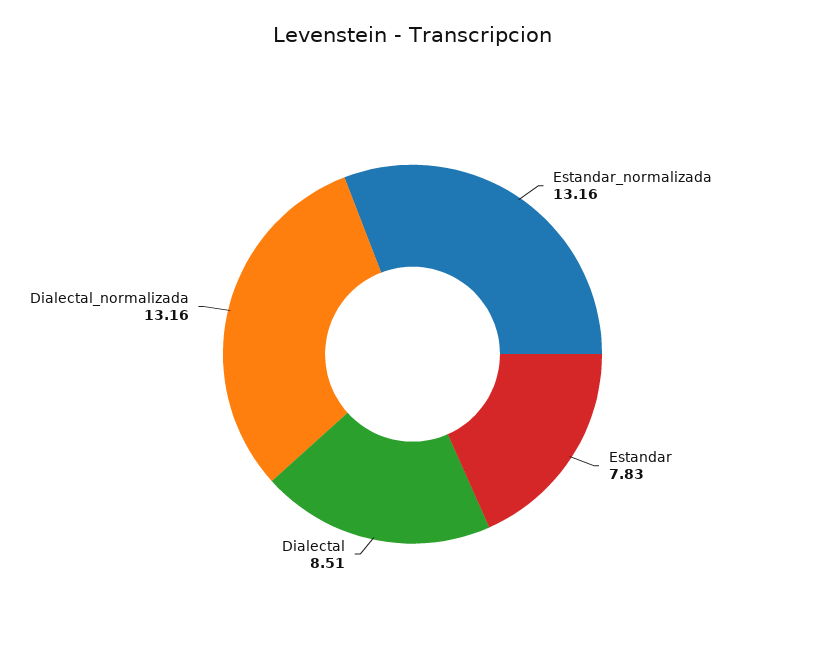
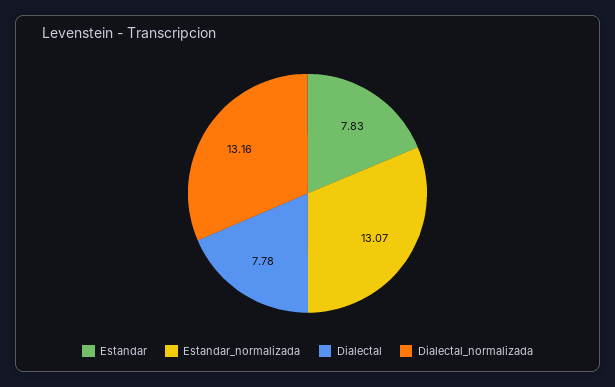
  {
-   "Estandar_normalizada": 13.16,
+   "Estandar_normalizada": 13.07,
    "Estandar": 7.83,
-   "Dialectal": 8.51,
+   "Dialectal": 7.78,
    "Dialectal_normalizada": 13.16
  }

